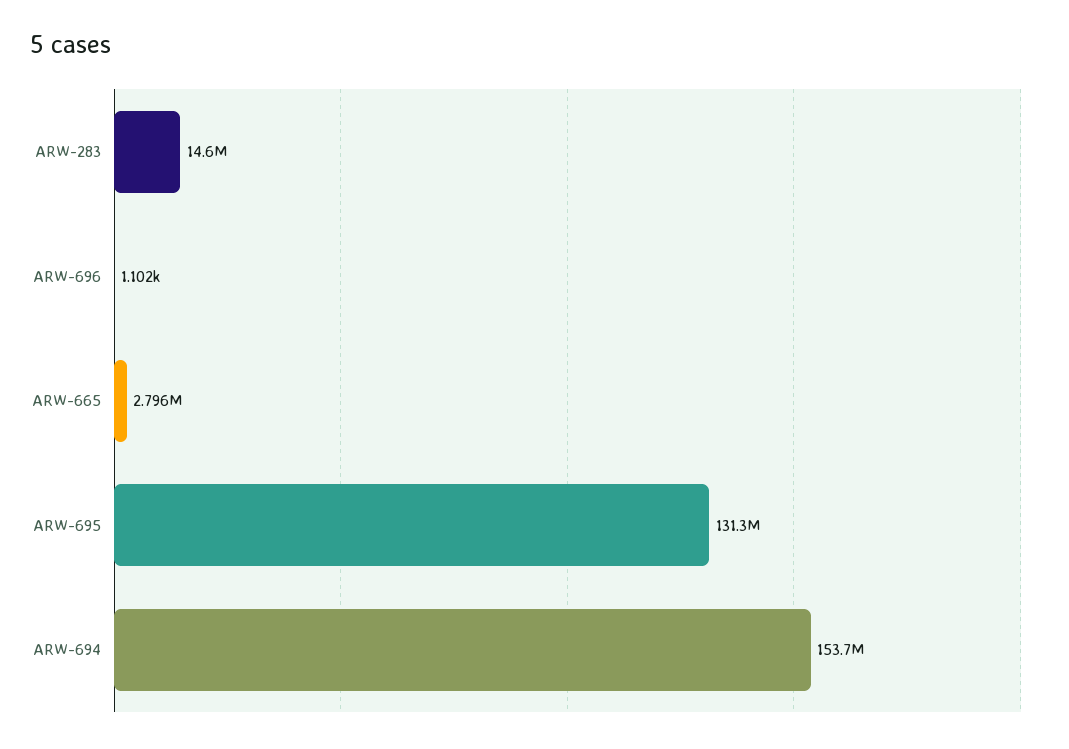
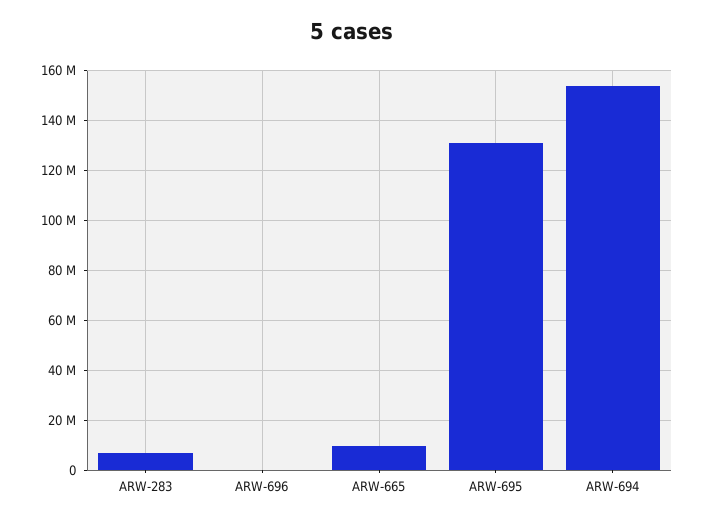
  {
-   "ARW-283": 14600000,
+   "ARW-283": 7500000,
    "ARW-696": 1102,
-   "ARW-665": 2796000,
+   "ARW-665": 10000000,
    "ARW-695": 131300000,
    "ARW-694": 153700000
  }

